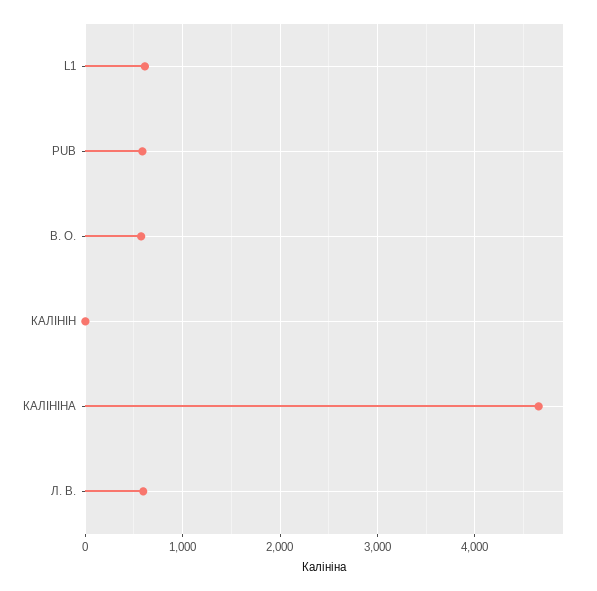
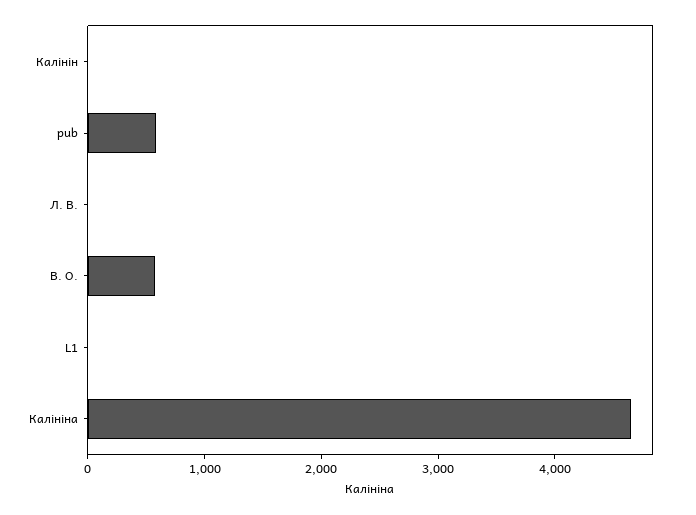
  {
-   "L1": 600,
+   "L1": 0,
    "PUB": 600,
    "В. О.": 600,
    "КАЛІНІН": 0,
    "КАЛІНІНА": 4700,
-   "Л. В.": 600
+   "Л. В.": 0
  }

